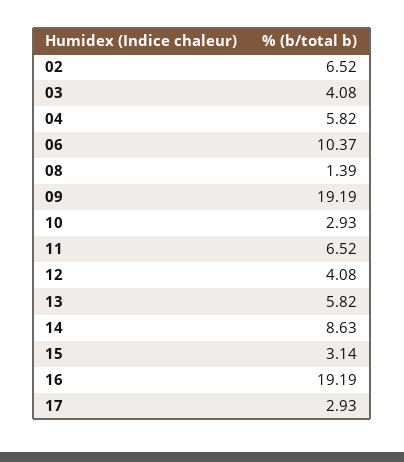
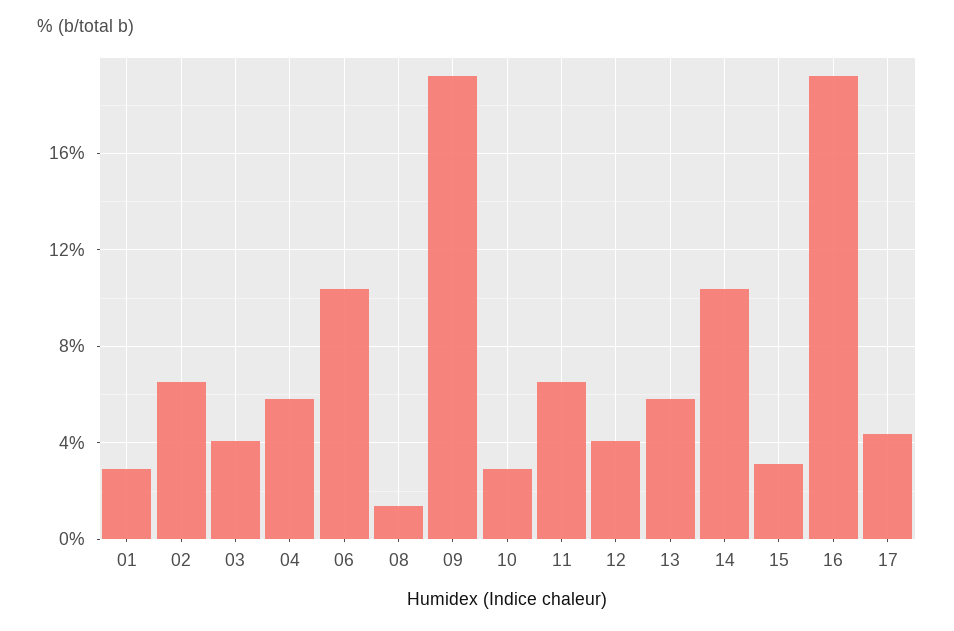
  {
    "02": 6.52,
    "03": 4.08,
    "04": 5.82,
    "06": 10.37,
    "08": 1.39,
    "09": 19.19,
    "10": 2.93,
    "11": 6.52,
    "12": 4.08,
    "13": 5.82,
-   "14": 8.63,
+   "14": 10.5,
    "15": 3.14,
    "16": 19.19,
-   "17": 2.93
+   "17": 4.5,
+   "01": 3
  }

